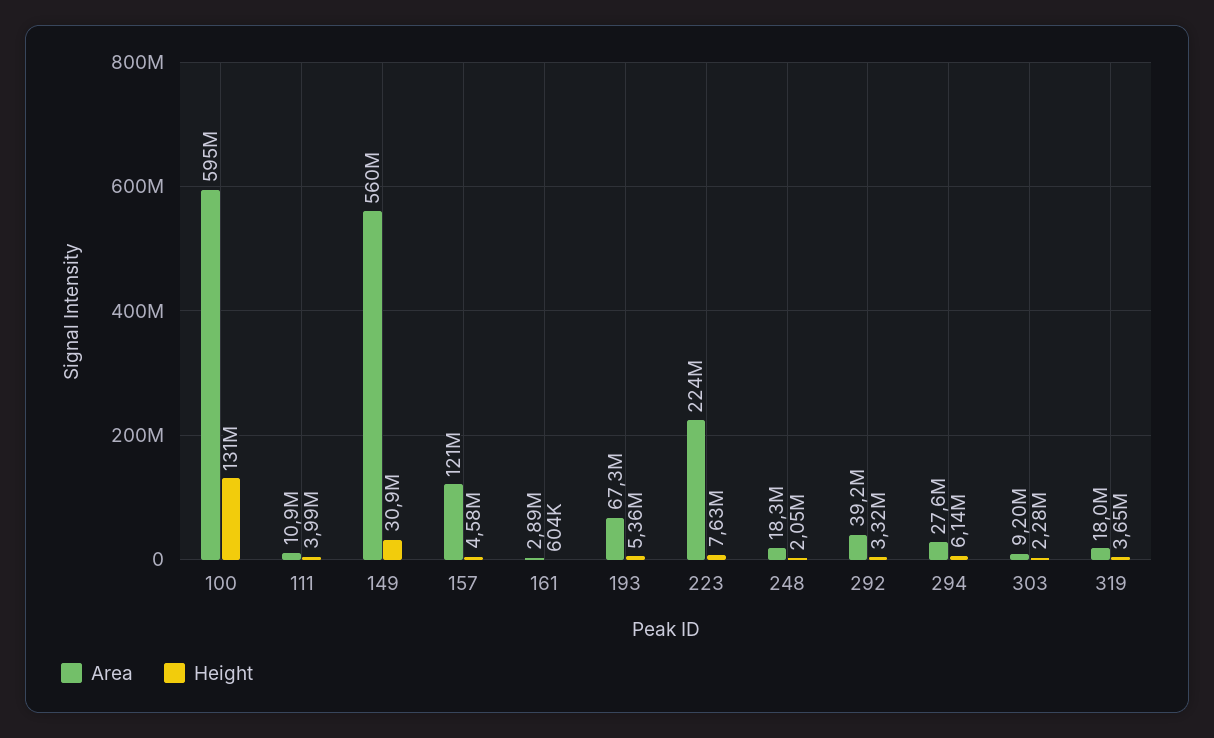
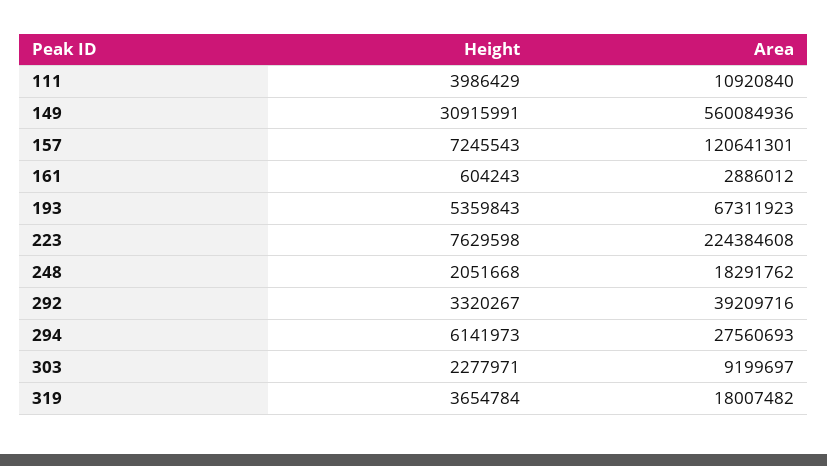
  {
    "Area": {
-     "100": 595000000,
      "111": 10920840,
      "149": 560084936,
      "157": 120641301,
      "161": 2886012,
      "193": 67311923,
      "223": 224384608,
      "248": 18291762,
      "292": 39209716,
      "294": 27560693,
      "303": 9199697,
      "319": 18007482
    },
    "Height": {
-     "100": 131000000,
      "111": 3986429,
      "149": 30915991,
-     "157": 4580000,
+     "157": 7245543,
      "161": 604243,
      "193": 5359843,
      "223": 7629598,
      "248": 2051668,
      "292": 3320267,
      "294": 6141973,
      "303": 2277971,
      "319": 3654784
    }
  }

